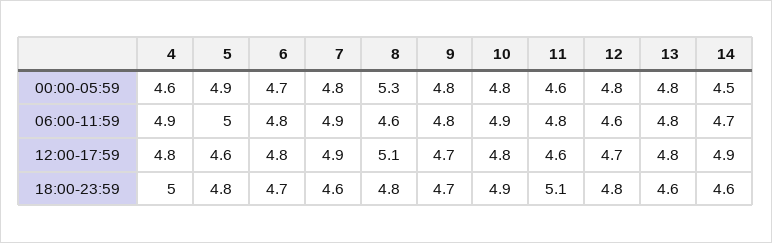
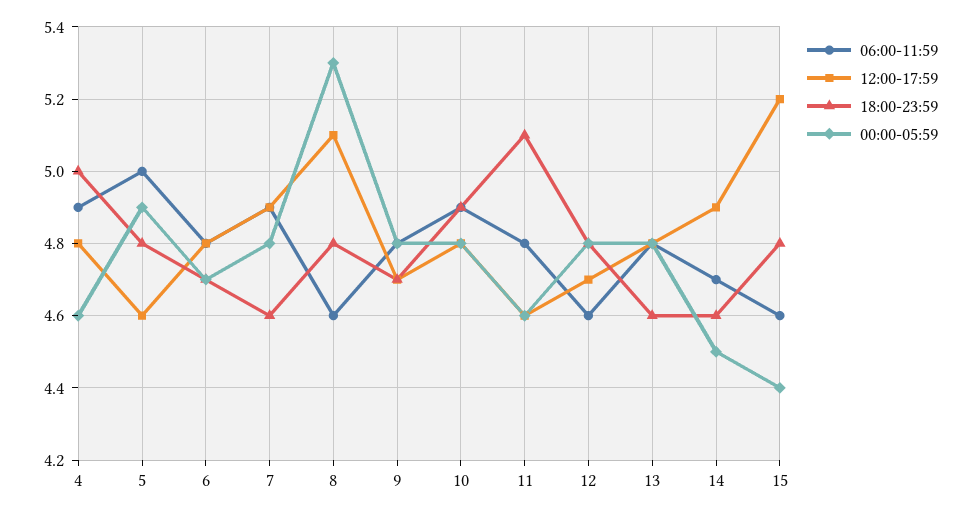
  {
    "00:00-05:59": {
      "4": 4.6,
      "5": 4.9,
      "6": 4.7,
      "7": 4.8,
      "8": 5.3,
      "9": 4.8,
      "10": 4.8,
      "11": 4.6,
      "12": 4.8,
      "13": 4.8,
-     "14": 4.5
+     "14": 4.5,
+     "15": 4.4
    },
    "06:00-11:59": {
      "4": 4.9,
      "5": 5,
      "6": 4.8,
      "7": 4.9,
      "8": 4.6,
      "9": 4.8,
      "10": 4.9,
      "11": 4.8,
      "12": 4.6,
      "13": 4.8,
-     "14": 4.7
+     "14": 4.7,
+     "15": 4.6
    },
    "12:00-17:59": {
      "4": 4.8,
      "5": 4.6,
      "6": 4.8,
      "7": 4.9,
      "8": 5.1,
      "9": 4.7,
      "10": 4.8,
      "11": 4.6,
      "12": 4.7,
      "13": 4.8,
-     "14": 4.9
+     "14": 4.9,
+     "15": 5.2
    },
    "18:00-23:59": {
      "4": 5,
      "5": 4.8,
      "6": 4.7,
      "7": 4.6,
      "8": 4.8,
      "9": 4.7,
      "10": 4.9,
      "11": 5.1,
      "12": 4.8,
      "13": 4.6,
-     "14": 4.6
+     "14": 4.6,
+     "15": 4.8
    }
  }

